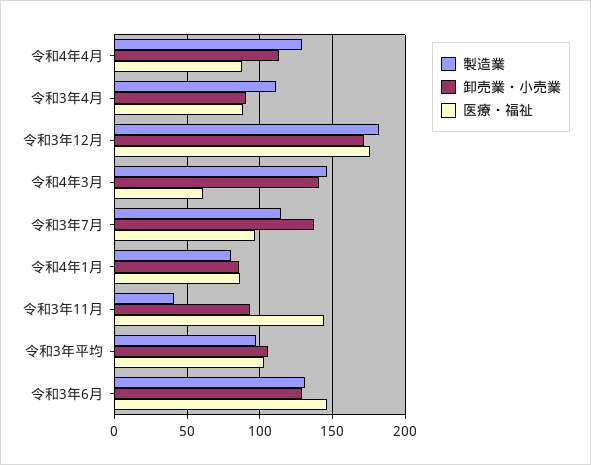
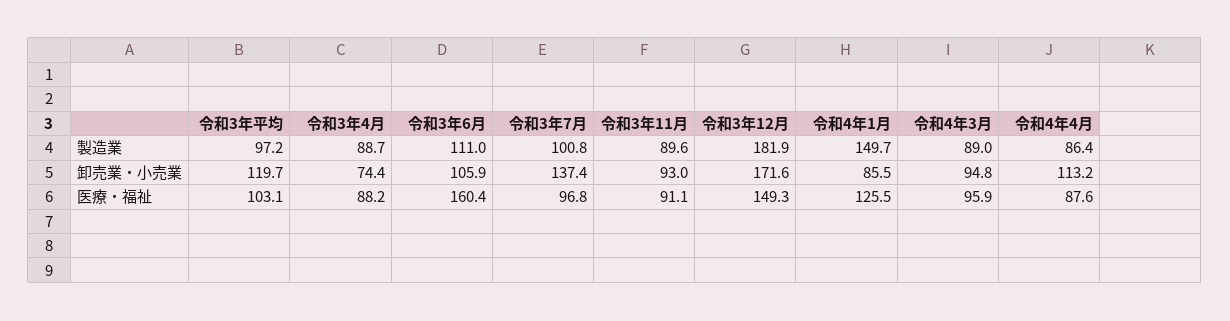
  {
    "製造業": {
-     "令和4年4月": 130,
+     "令和4年4月": 86.4,
-     "令和3年4月": 110,
+     "令和3年4月": 88.7,
      "令和3年12月": 181.9,
-     "令和4年3月": 145,
+     "令和4年3月": 89,
-     "令和3年7月": 115,
+     "令和3年7月": 100.8,
-     "令和4年1月": 80,
+     "令和4年1月": 149.7,
-     "令和3年11月": 40,
+     "令和3年11月": 89.6,
      "令和3年平均": 97.2,
-     "令和3年6月": 130
+     "令和3年6月": 111
    },
    "卸売業・小売業": {
      "令和4年4月": 113.2,
-     "令和3年4月": 90,
+     "令和3年4月": 74.4,
      "令和3年12月": 171.6,
-     "令和4年3月": 140,
+     "令和4年3月": 94.8,
      "令和3年7月": 137.4,
      "令和4年1月": 85.5,
      "令和3年11月": 93,
-     "令和3年平均": 105,
+     "令和3年平均": 119.7,
-     "令和3年6月": 130
+     "令和3年6月": 105.9
    },
    "医療・福祉": {
      "令和4年4月": 87.6,
      "令和3年4月": 88.2,
-     "令和3年12月": 175,
+     "令和3年12月": 149.3,
-     "令和4年3月": 60,
+     "令和4年3月": 95.9,
      "令和3年7月": 96.8,
-     "令和4年1月": 85,
+     "令和4年1月": 125.5,
-     "令和3年11月": 145,
+     "令和3年11月": 91.1,
      "令和3年平均": 103.1,
-     "令和3年6月": 145
+     "令和3年6月": 160.4
    }
  }

